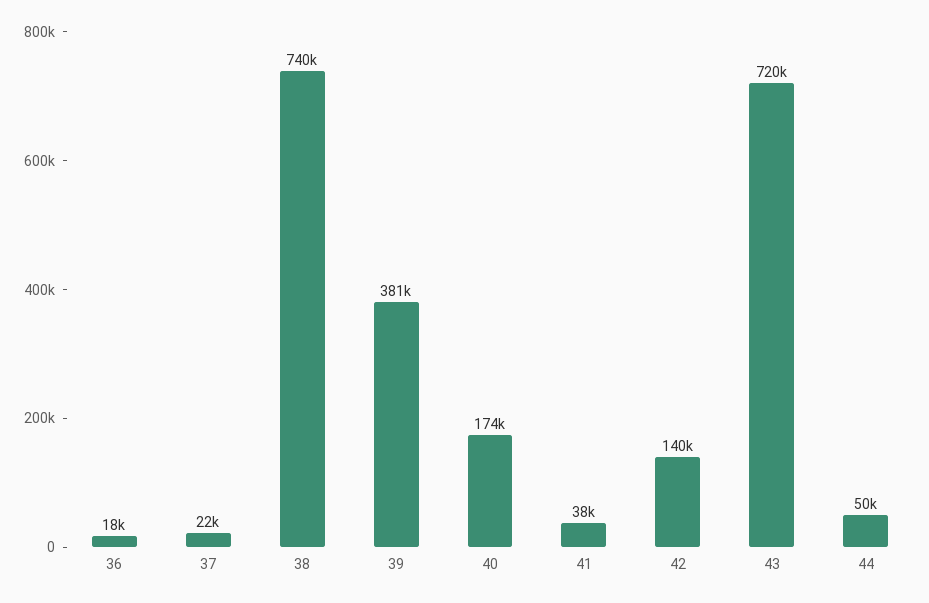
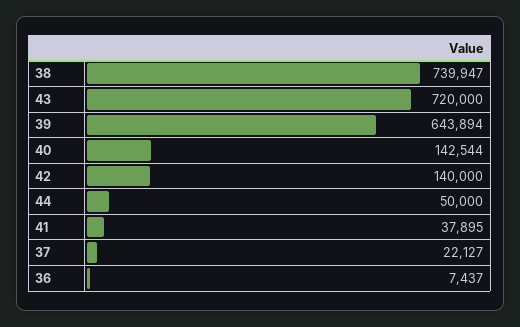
  {
-   "36": 18000,
+   "36": 7437,
    "37": 22127,
    "38": 739947,
-   "39": 381000,
+   "39": 643894,
-   "40": 174000,
+   "40": 142544,
    "41": 37895,
    "42": 140000,
    "43": 720000,
    "44": 50000
  }

